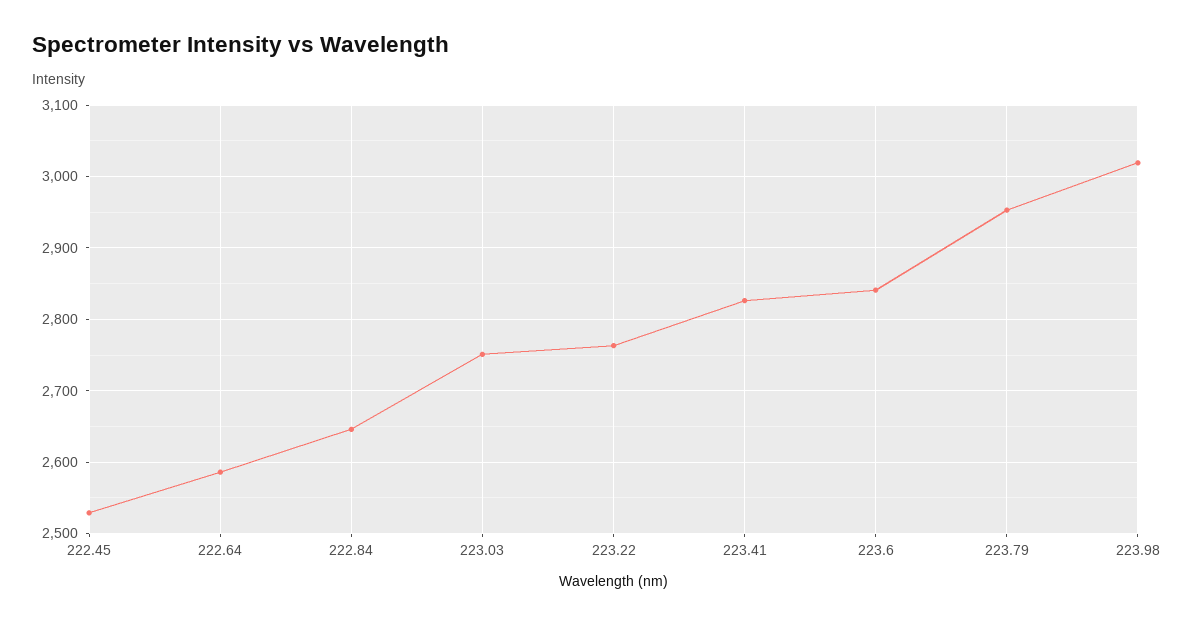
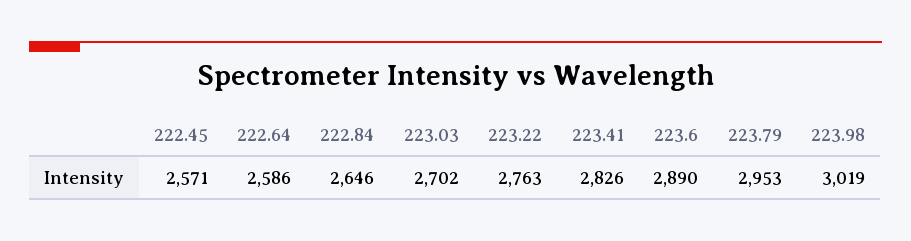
  {
-   "222.45": 2530,
+   "222.45": 2571,
    "222.64": 2586,
    "222.84": 2646,
-   "223.03": 2750,
+   "223.03": 2702,
    "223.22": 2763,
    "223.41": 2826,
-   "223.6": 2840,
+   "223.6": 2890,
    "223.79": 2953,
    "223.98": 3019
  }

